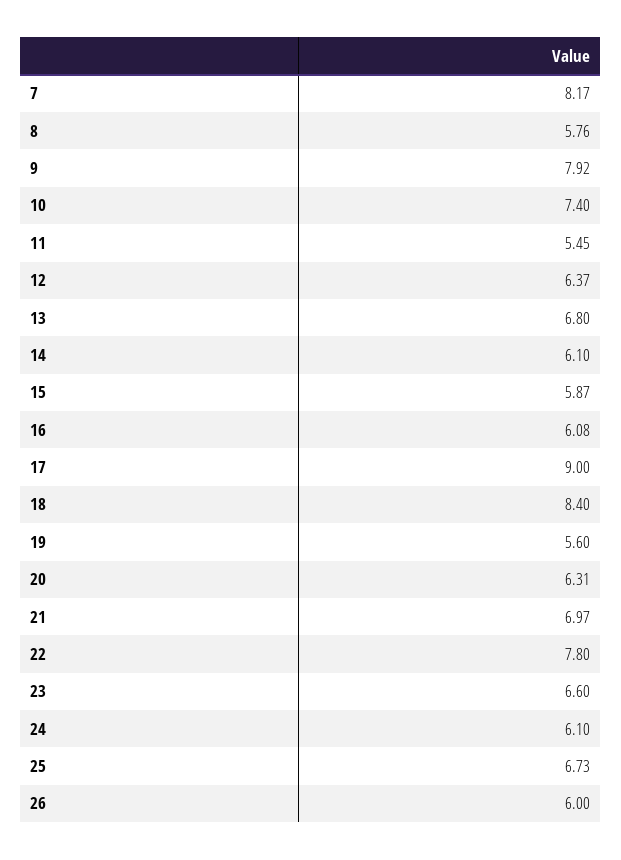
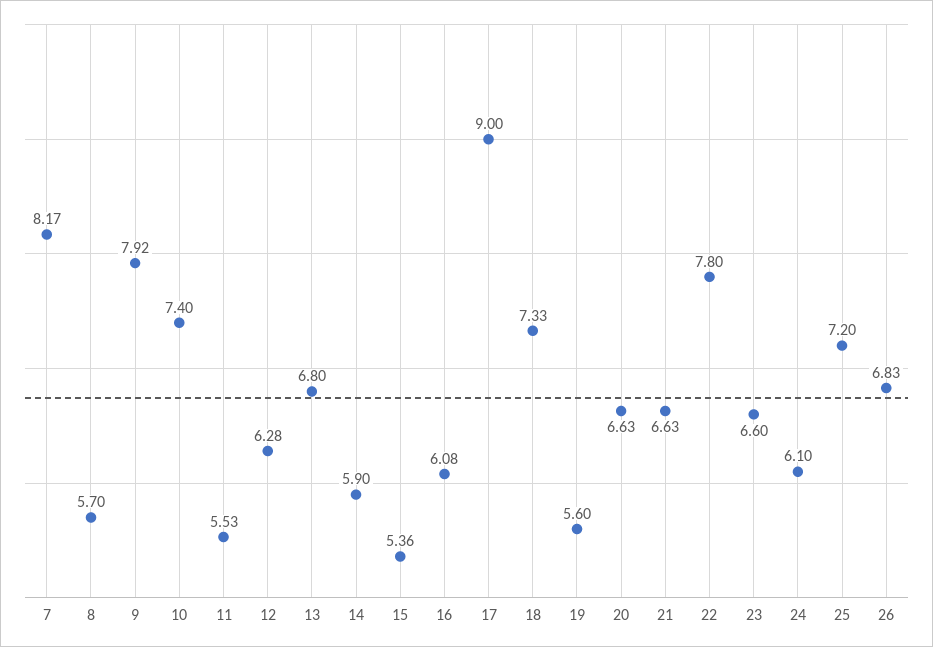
  {
    "7": 8.17,
-   "8": 5.76,
+   "8": 5.7,
    "9": 7.92,
    "10": 7.4,
-   "11": 5.45,
+   "11": 5.53,
-   "12": 6.37,
+   "12": 6.28,
    "13": 6.8,
-   "14": 6.1,
+   "14": 5.9,
-   "15": 5.87,
+   "15": 5.36,
    "16": 6.08,
    "17": 9,
-   "18": 8.4,
+   "18": 7.33,
    "19": 5.6,
-   "20": 6.31,
+   "20": 6.63,
-   "21": 6.97,
+   "21": 6.63,
    "22": 7.8,
    "23": 6.6,
    "24": 6.1,
-   "25": 6.73,
+   "25": 7.2,
-   "26": 6
+   "26": 6.83
  }

